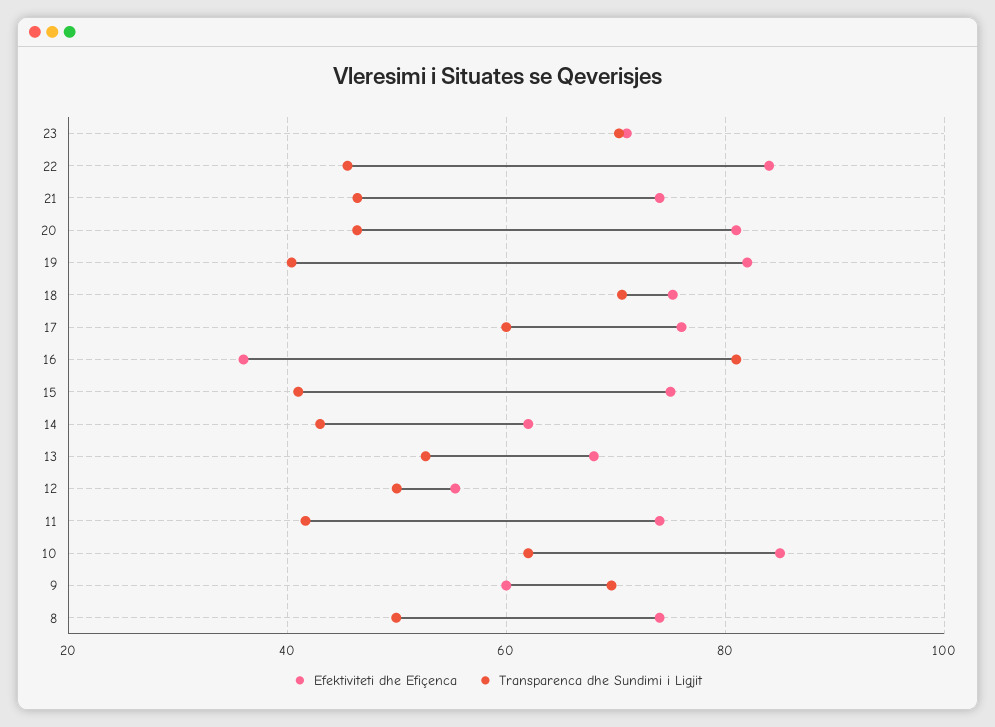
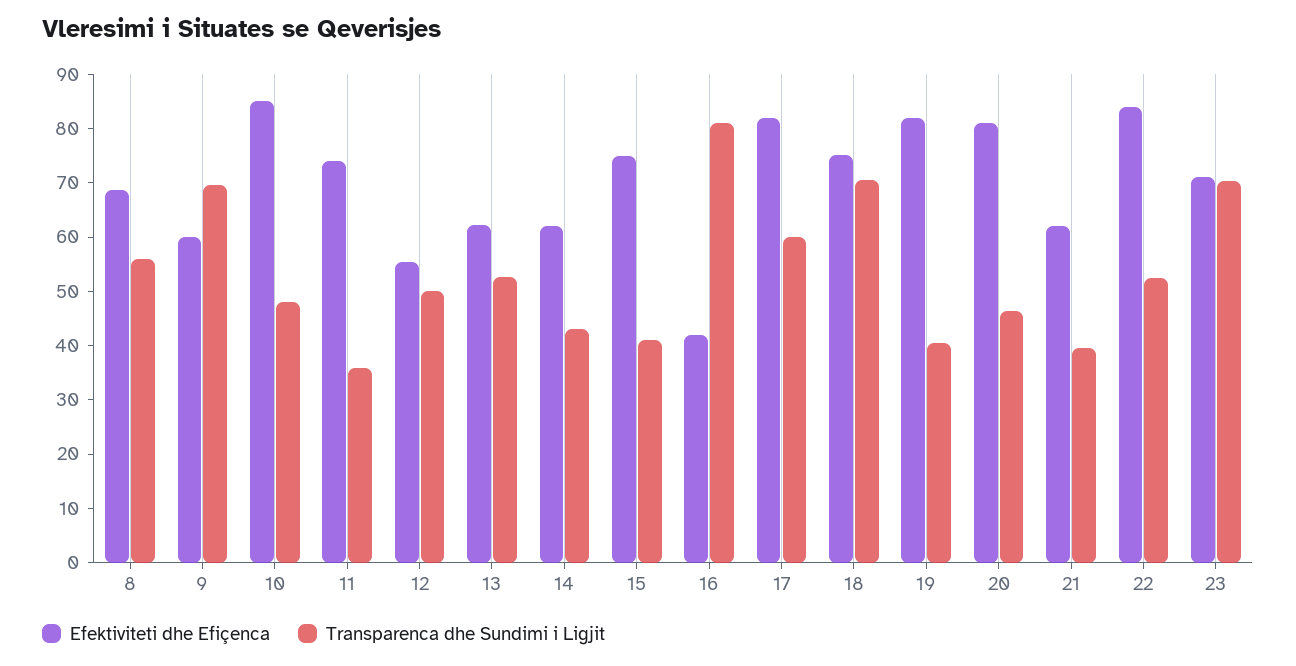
  {
    "Efektiviteti dhe Efiçenca": {
      "23": 72,
      "22": 84,
-     "21": 74,
+     "21": 62,
      "20": 82,
      "19": 82,
      "18": 76,
-     "17": 76,
+     "17": 82,
-     "16": 36,
+     "16": 42,
      "15": 76,
      "14": 62,
-     "13": 68,
+     "13": 62,
      "12": 56,
      "11": 74,
      "10": 86,
      "9": 60,
-     "8": 74
+     "8": 68
    },
    "Transparenca dhe Sundimi i Ligjit": {
      "23": 70,
-     "22": 46,
+     "22": 52,
-     "21": 46,
+     "21": 40,
      "20": 46,
      "19": 40,
      "18": 70,
      "17": 60,
      "16": 82,
      "15": 42,
      "14": 44,
      "13": 52,
      "12": 50,
-     "11": 42,
+     "11": 36,
-     "10": 62,
+     "10": 48,
      "9": 70,
-     "8": 50
+     "8": 56
    }
  }

